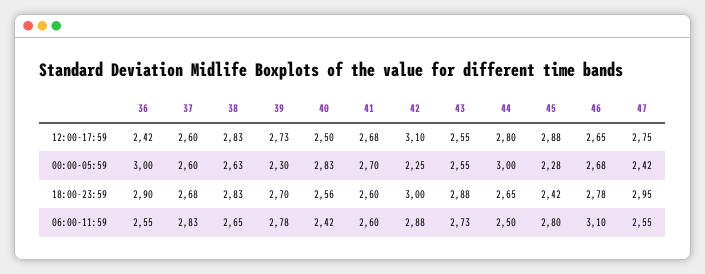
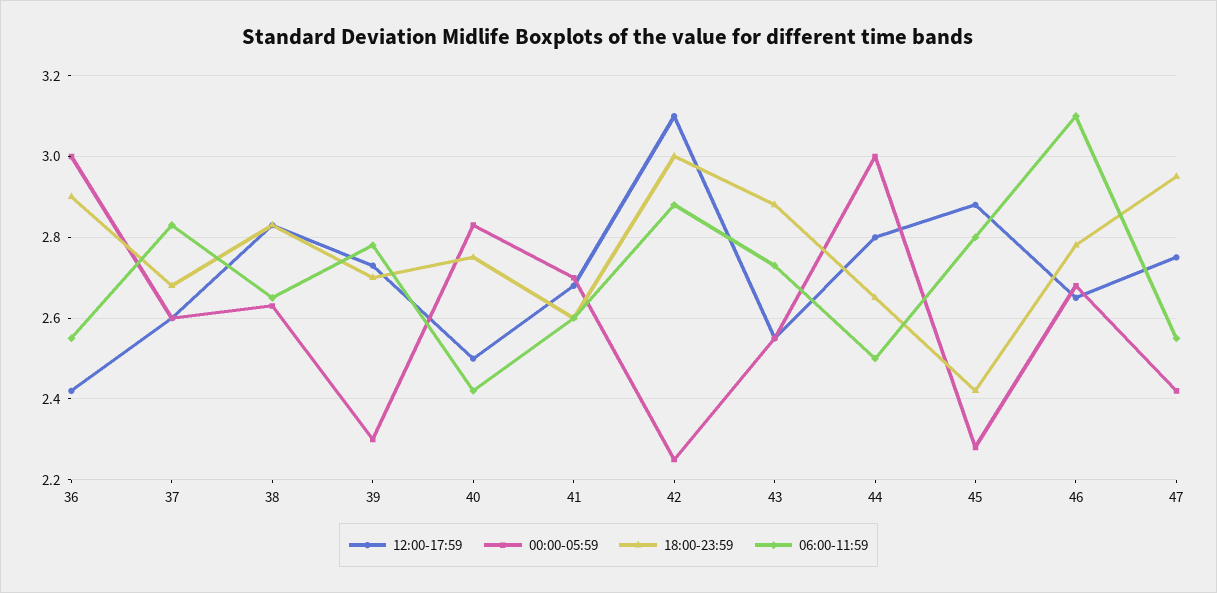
  {
    "12:00-17:59": {
      "36": 2.42,
      "37": 2.6,
      "38": 2.83,
      "39": 2.73,
      "40": 2.5,
      "41": 2.68,
      "42": 3.1,
      "43": 2.55,
      "44": 2.8,
      "45": 2.88,
      "46": 2.65,
      "47": 2.75
    },
    "00:00-05:59": {
      "36": 3,
      "37": 2.6,
      "38": 2.63,
      "39": 2.3,
      "40": 2.83,
      "41": 2.7,
      "42": 2.25,
      "43": 2.55,
      "44": 3,
      "45": 2.28,
      "46": 2.68,
      "47": 2.42
    },
    "18:00-23:59": {
      "36": 2.9,
      "37": 2.68,
      "38": 2.83,
      "39": 2.7,
-     "40": 2.56,
+     "40": 2.75,
      "41": 2.6,
      "42": 3,
      "43": 2.88,
      "44": 2.65,
      "45": 2.42,
      "46": 2.78,
      "47": 2.95
    },
    "06:00-11:59": {
      "36": 2.55,
      "37": 2.83,
      "38": 2.65,
      "39": 2.78,
      "40": 2.42,
      "41": 2.6,
      "42": 2.88,
      "43": 2.73,
      "44": 2.5,
      "45": 2.8,
      "46": 3.1,
      "47": 2.55
    }
  }

